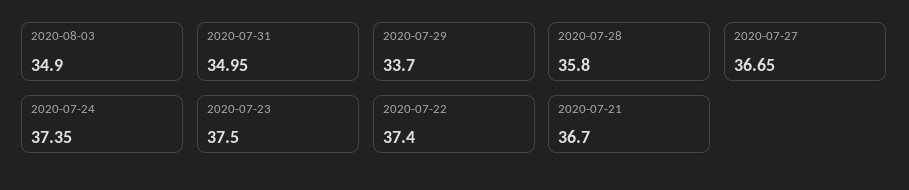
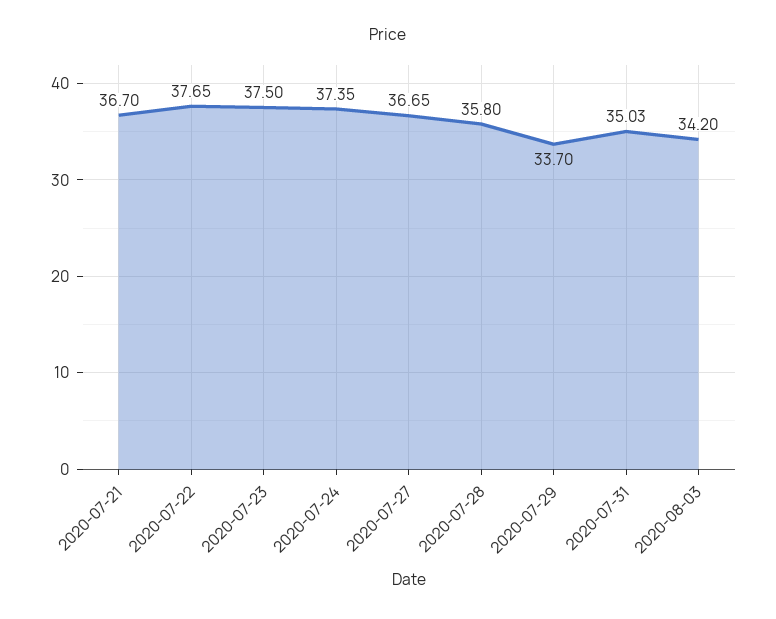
  {
-   "2020-08-03": 34.9,
+   "2020-08-03": 34.2,
-   "2020-07-31": 34.95,
+   "2020-07-31": 35.03,
    "2020-07-29": 33.7,
    "2020-07-28": 35.8,
    "2020-07-27": 36.65,
    "2020-07-24": 37.35,
    "2020-07-23": 37.5,
-   "2020-07-22": 37.4,
+   "2020-07-22": 37.65,
    "2020-07-21": 36.7
  }

